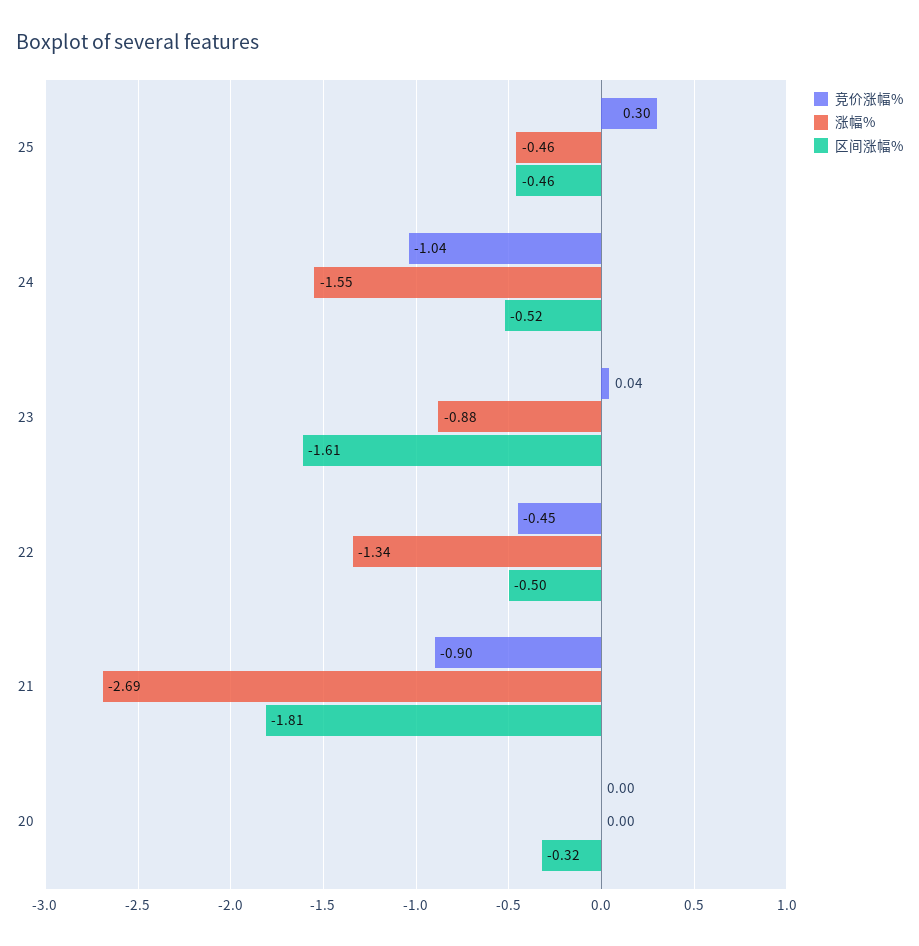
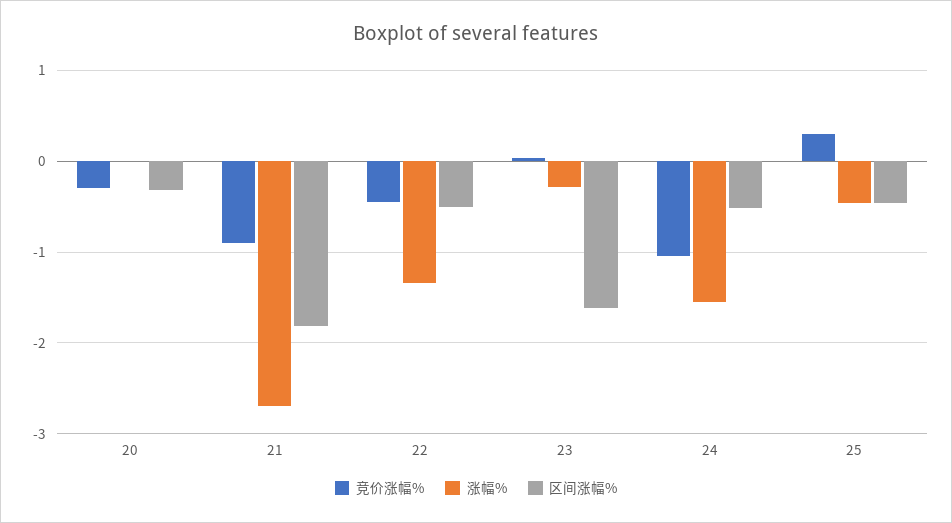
  {
    "竞价涨幅%": {
      "25": 0.3,
      "24": -1.04,
      "23": 0.04,
      "22": -0.45,
      "21": -0.9,
-     "20": 0
+     "20": -0.3
    },
    "涨幅%": {
      "25": -0.46,
      "24": -1.55,
-     "23": -0.88,
+     "23": -0.3,
      "22": -1.34,
      "21": -2.69,
      "20": 0
    },
    "区间涨幅%": {
      "25": -0.46,
      "24": -0.52,
      "23": -1.61,
      "22": -0.5,
      "21": -1.81,
      "20": -0.32
    }
  }

